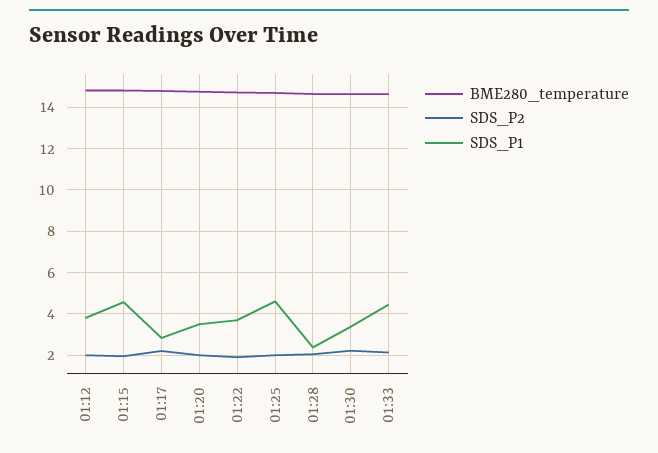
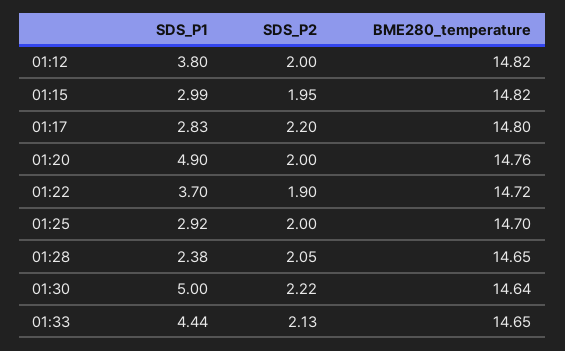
  {
    "BME280_temperature": {
      "01:12": 14.82,
      "01:15": 14.82,
      "01:17": 14.8,
      "01:20": 14.76,
      "01:22": 14.72,
      "01:25": 14.7,
      "01:28": 14.65,
      "01:30": 14.64,
      "01:33": 14.65
    },
    "SDS_P2": {
      "01:12": 2,
      "01:15": 1.95,
      "01:17": 2.2,
      "01:20": 2,
      "01:22": 1.9,
      "01:25": 2,
      "01:28": 2.05,
      "01:30": 2.22,
      "01:33": 2.13
    },
    "SDS_P1": {
      "01:12": 3.8,
-     "01:15": 4.5,
+     "01:15": 2.99,
      "01:17": 2.83,
-     "01:20": 3.5,
+     "01:20": 4.9,
      "01:22": 3.7,
-     "01:25": 4.5,
+     "01:25": 2.92,
      "01:28": 2.38,
-     "01:30": 3.5,
+     "01:30": 5,
      "01:33": 4.44
    }
  }

